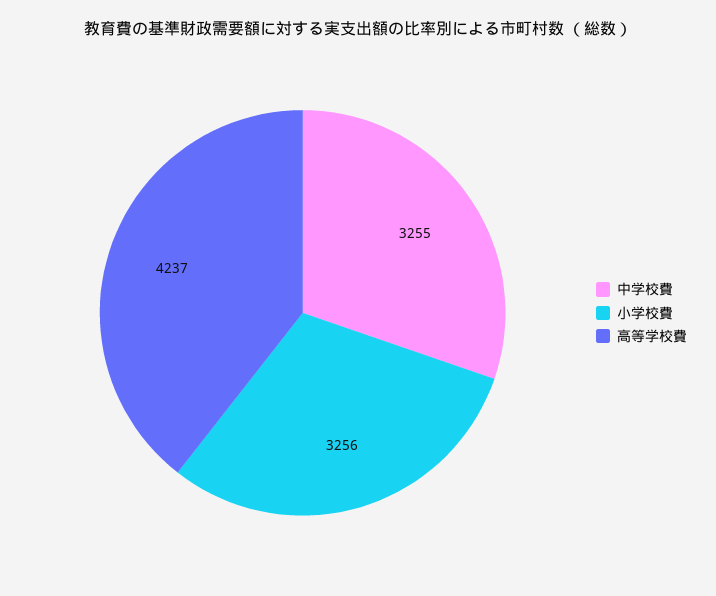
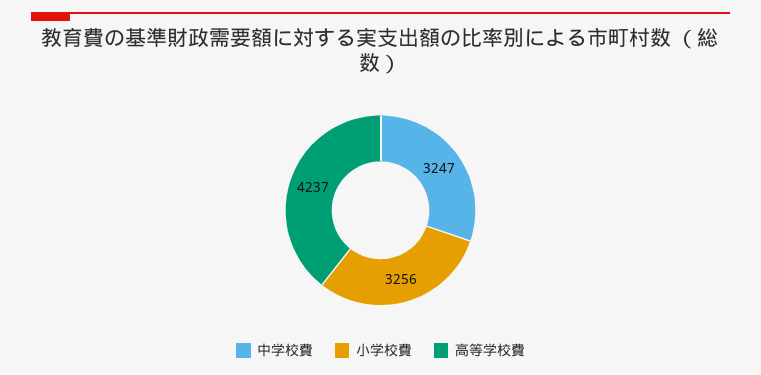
  {
-   "中学校費": 3255,
+   "中学校費": 3247,
    "小学校費": 3256,
    "高等学校費": 4237
  }

